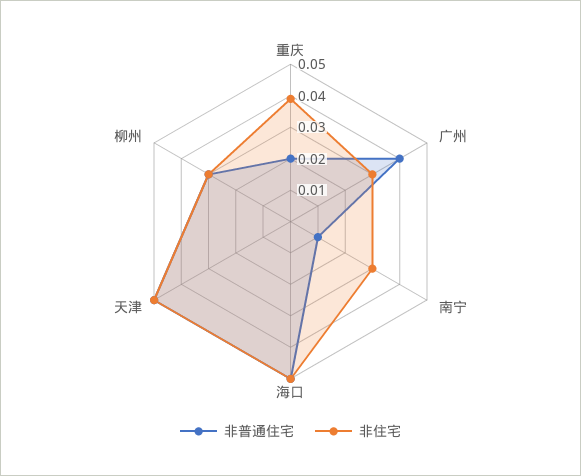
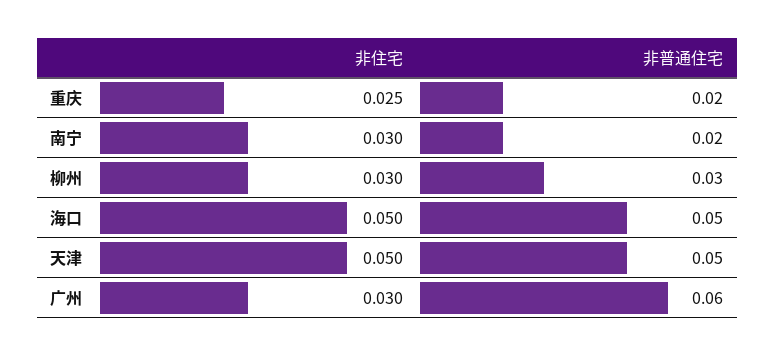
  {
    "非普通住宅": {
      "重庆": 0.02,
-     "广州": 0.04,
+     "广州": 0.06,
-     "南宁": 0.01,
+     "南宁": 0.02,
      "海口": 0.05,
      "天津": 0.05,
      "柳州": 0.03
    },
    "非住宅": {
-     "重庆": 0.04,
+     "重庆": 0.025,
      "广州": 0.03,
      "南宁": 0.03,
      "海口": 0.05,
      "天津": 0.05,
      "柳州": 0.03
    }
  }

